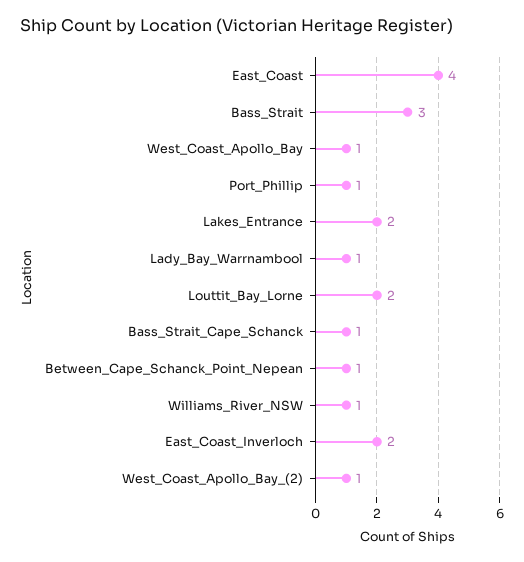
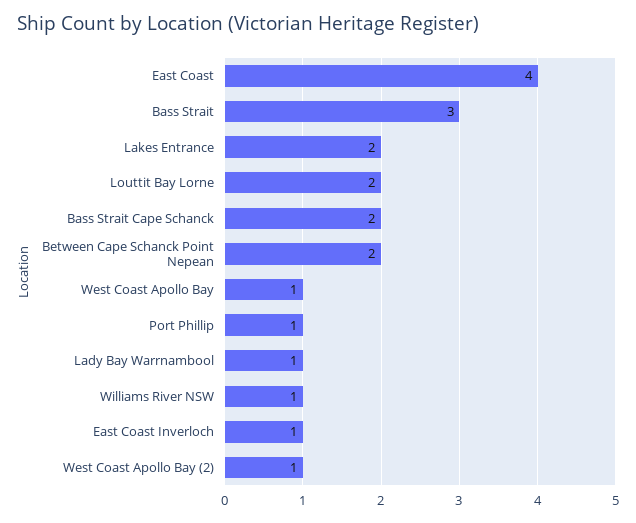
  {
    "East_Coast": 4,
    "Bass_Strait": 3,
    "West_Coast_Apollo_Bay": 1,
    "Port_Phillip": 1,
    "Lakes_Entrance": 2,
    "Lady_Bay_Warrnambool": 1,
    "Louttit_Bay_Lorne": 2,
-   "Bass_Strait_Cape_Schanck": 1,
+   "Bass_Strait_Cape_Schanck": 2,
-   "Between_Cape_Schanck_Point_Nepean": 1,
+   "Between_Cape_Schanck_Point_Nepean": 2,
    "Williams_River_NSW": 1,
-   "East_Coast_Inverloch": 2,
+   "East_Coast_Inverloch": 1,
    "West_Coast_Apollo_Bay_(2)": 1
  }

